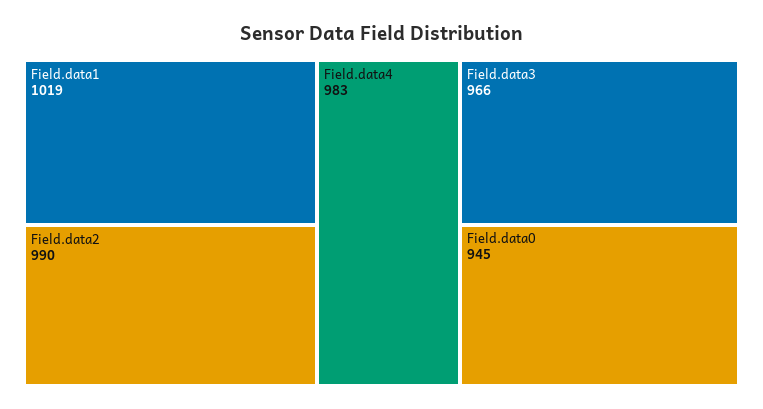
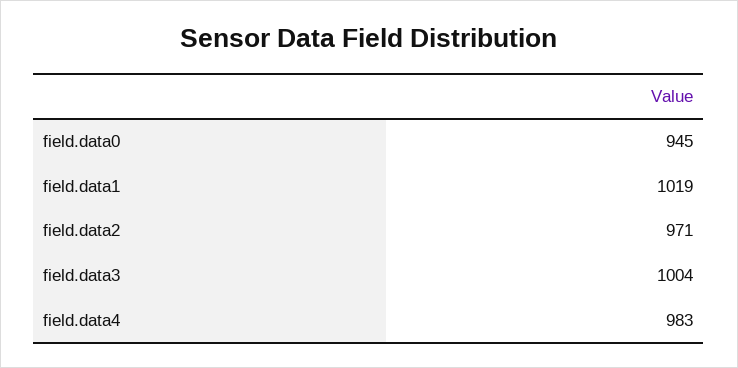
  {
    "Field.data1": 1019,
-   "Field.data2": 990,
+   "Field.data2": 971,
    "Field.data4": 983,
-   "Field.data3": 966,
+   "Field.data3": 1004,
    "Field.data0": 945
  }

